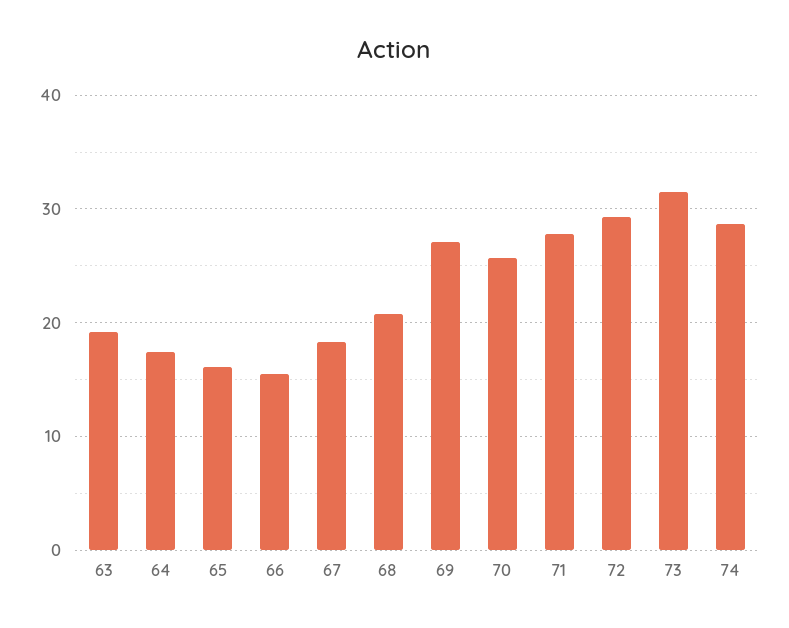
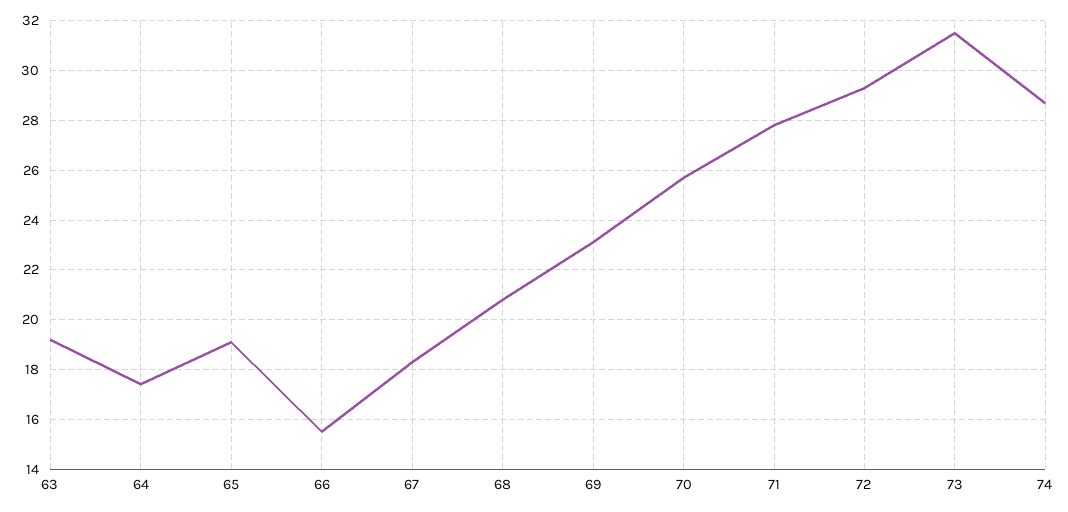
  {
    "63": 19,
    "64": 17.5,
-   "65": 16,
+   "65": 19,
    "66": 15.5,
    "67": 18.5,
    "68": 21,
-   "69": 27,
+   "69": 23,
    "70": 25.5,
    "71": 28,
    "72": 29.5,
    "73": 31.5,
    "74": 28.5
  }

